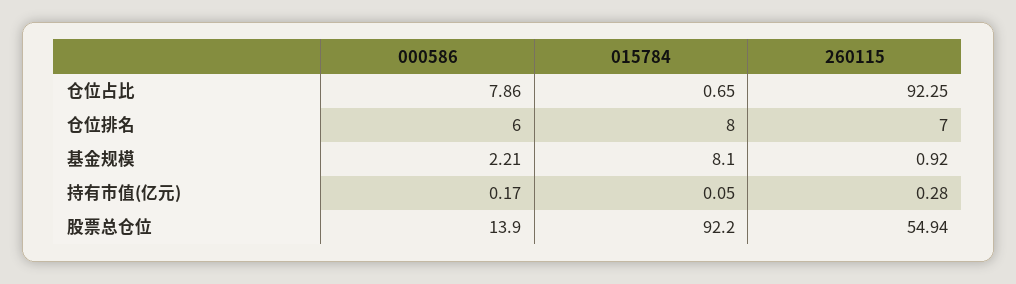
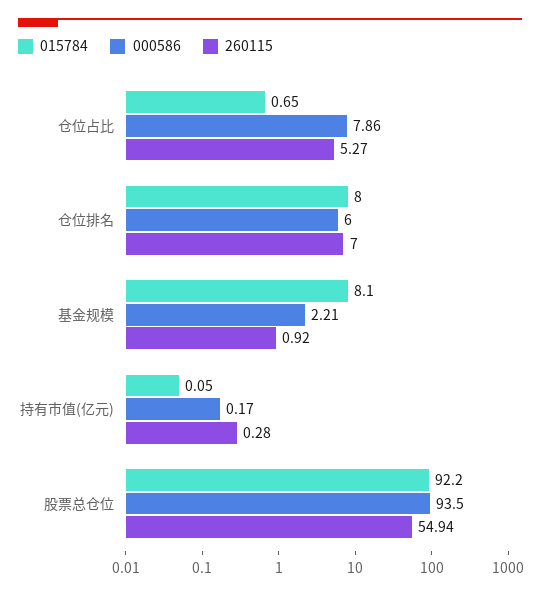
  {
    "000586": {
      "仓位占比": 7.86,
      "仓位排名": 6,
      "基金规模": 2.21,
      "持有市值(亿元)": 0.17,
-     "股票总仓位": 13.9
+     "股票总仓位": 93.5
    },
    "015784": {
      "仓位占比": 0.65,
      "仓位排名": 8,
      "基金规模": 8.1,
      "持有市值(亿元)": 0.05,
      "股票总仓位": 92.2
    },
    "260115": {
-     "仓位占比": 92.25,
+     "仓位占比": 5.27,
      "仓位排名": 7,
      "基金规模": 0.92,
      "持有市值(亿元)": 0.28,
      "股票总仓位": 54.94
    }
  }

